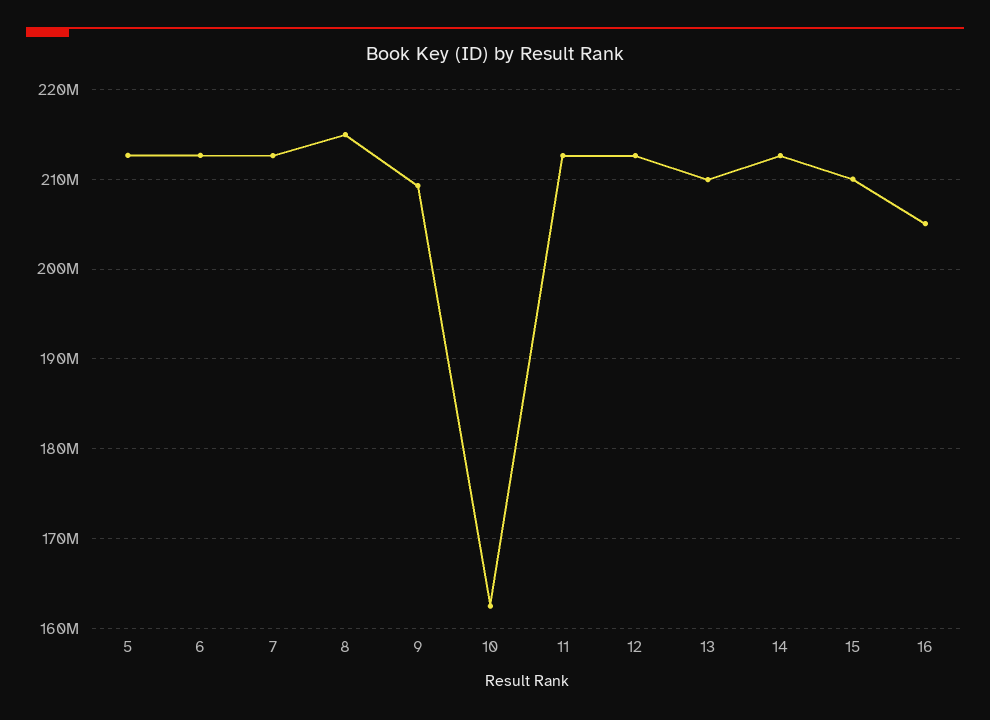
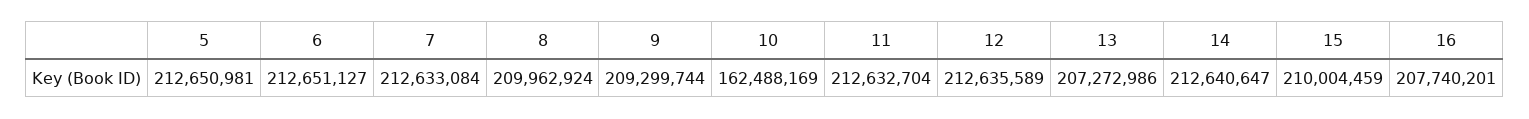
  {
    "5": 212650981,
    "6": 212651127,
    "7": 212633084,
-   "8": 215000000,
+   "8": 209962924,
    "9": 209299744,
    "10": 162488169,
    "11": 212632704,
    "12": 212635589,
-   "13": 210000000,
+   "13": 207272986,
    "14": 212640647,
    "15": 210004459,
-   "16": 205000000
+   "16": 207740201
  }

